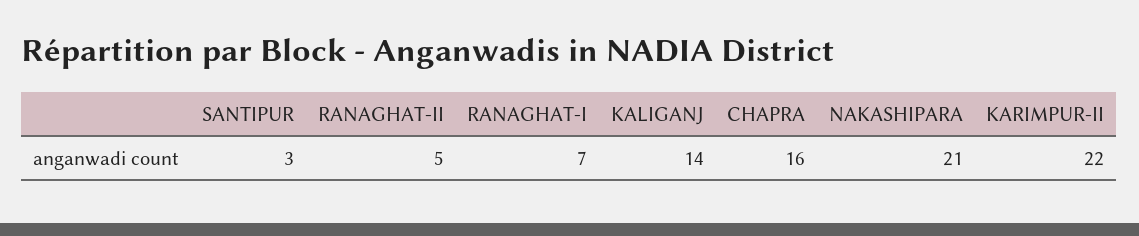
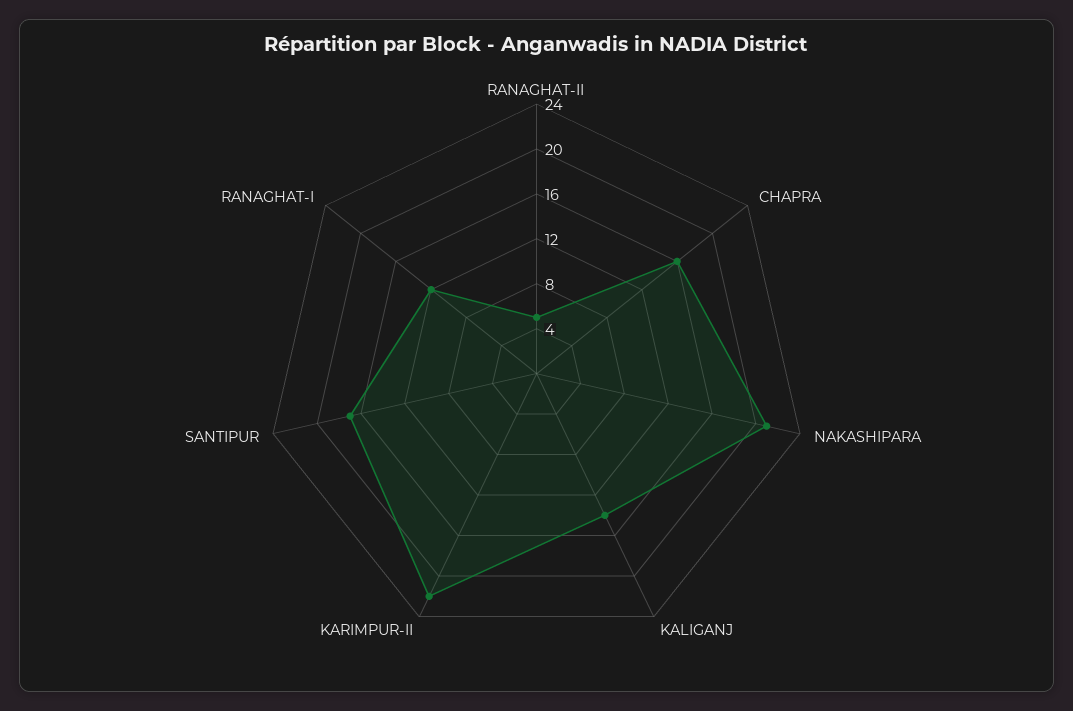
  {
-   "SANTIPUR": 3,
+   "SANTIPUR": 17,
    "RANAGHAT-II": 5,
-   "RANAGHAT-I": 7,
+   "RANAGHAT-I": 12,
    "KALIGANJ": 14,
    "CHAPRA": 16,
    "NAKASHIPARA": 21,
    "KARIMPUR-II": 22
  }

